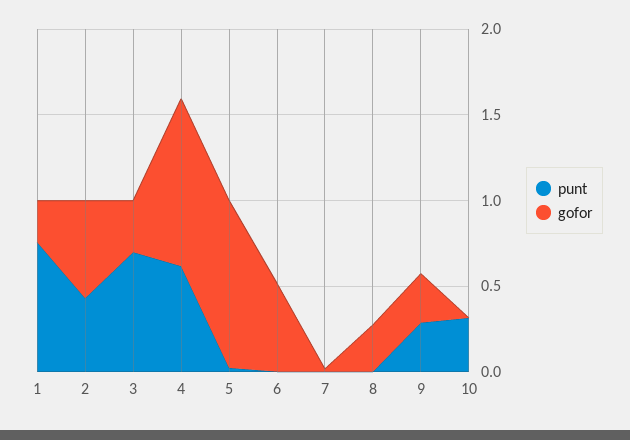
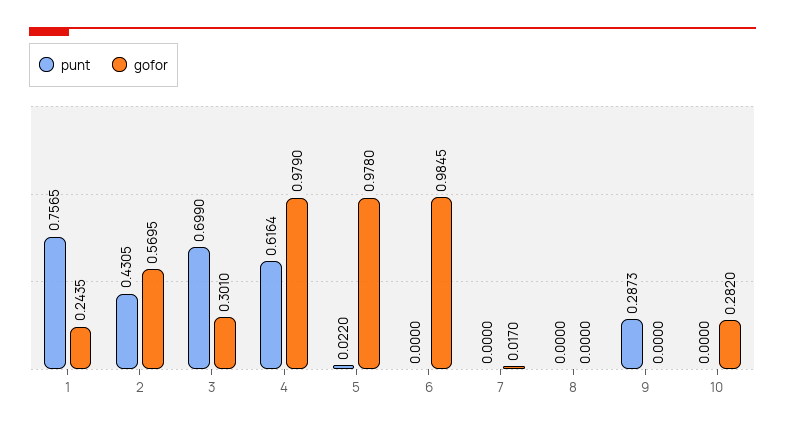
  {
    "punt": {
      "1": 0.7565,
      "2": 0.4305,
      "3": 0.699,
      "4": 0.6164,
      "5": 0.022,
      "6": 0,
      "7": 0,
      "8": 0,
      "9": 0.2873,
-     "10": 0.3
+     "10": 0
    },
    "gofor": {
      "1": 0.2435,
      "2": 0.5695,
      "3": 0.301,
      "4": 0.979,
      "5": 0.978,
-     "6": 0.5,
+     "6": 0.9845,
      "7": 0.017,
-     "8": 0.3,
+     "8": 0,
-     "9": 0.3,
+     "9": 0,
-     "10": 0
+     "10": 0.282
    }
  }

